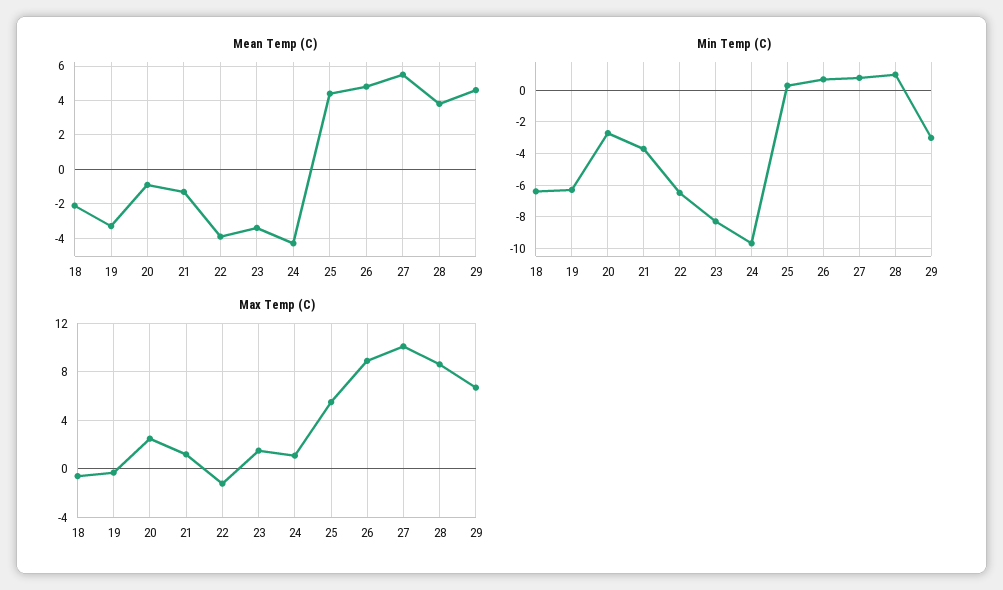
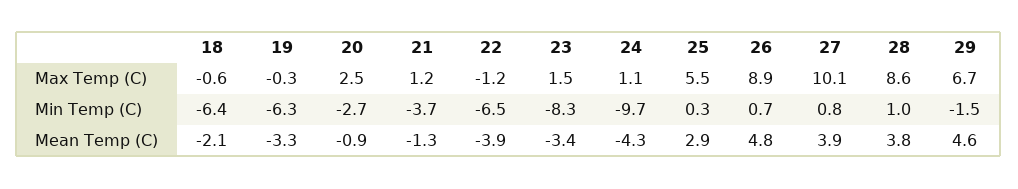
  {
    "Mean Temp (C)": {
      "18": -2.1,
      "19": -3.3,
      "20": -0.9,
      "21": -1.3,
      "22": -3.9,
      "23": -3.4,
      "24": -4.3,
-     "25": 4.5,
+     "25": 2.9,
      "26": 4.8,
-     "27": 5.5,
+     "27": 3.9,
      "28": 3.8,
      "29": 4.6
    },
    "Min Temp (C)": {
      "18": -6.4,
      "19": -6.3,
      "20": -2.7,
      "21": -3.7,
      "22": -6.5,
      "23": -8.3,
      "24": -9.7,
      "25": 0.3,
      "26": 0.7,
      "27": 0.8,
      "28": 1,
-     "29": -3
+     "29": -1.5
    },
    "Max Temp (C)": {
      "18": -0.6,
      "19": -0.3,
      "20": 2.5,
      "21": 1.2,
      "22": -1.2,
      "23": 1.5,
      "24": 1.1,
      "25": 5.5,
      "26": 8.9,
      "27": 10.1,
      "28": 8.6,
      "29": 6.7
    }
  }

